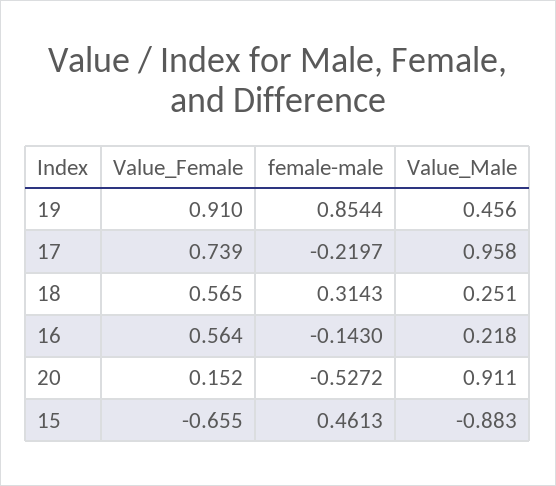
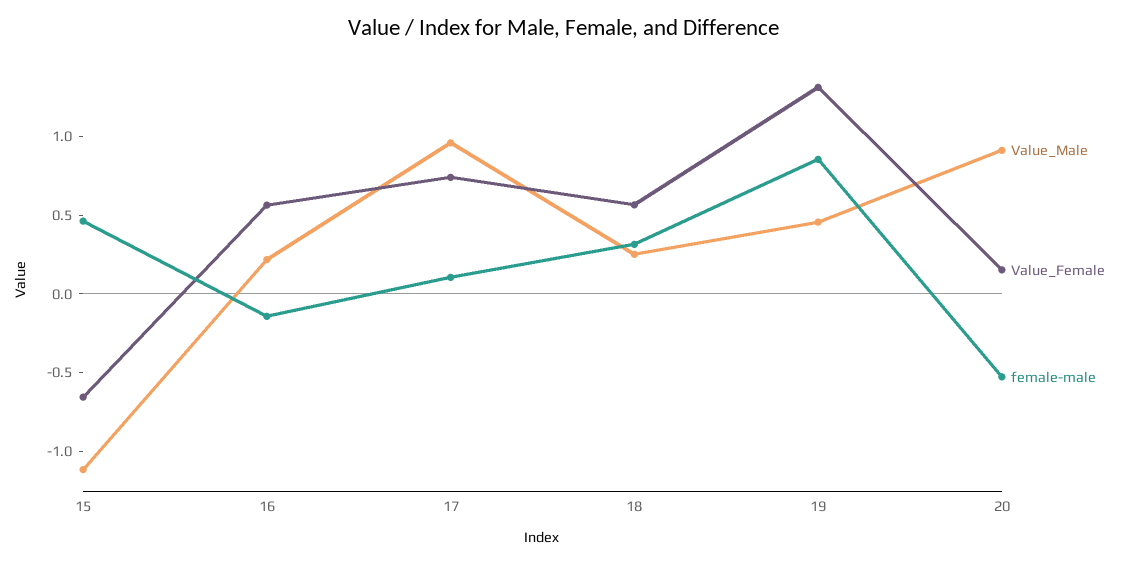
  {
    "Value_Female": {
-     "19": 0.91,
+     "19": 1.3,
      "17": 0.739,
      "18": 0.565,
      "16": 0.564,
      "20": 0.152,
      "15": -0.655
    },
    "female-male": {
      "19": 0.8544,
-     "17": -0.2197,
+     "17": 0.1,
      "18": 0.3143,
      "16": -0.143,
      "20": -0.5272,
      "15": 0.4613
    },
    "Value_Male": {
      "19": 0.456,
      "17": 0.958,
      "18": 0.251,
      "16": 0.218,
      "20": 0.911,
-     "15": -0.883
+     "15": -1.1
    }
  }

